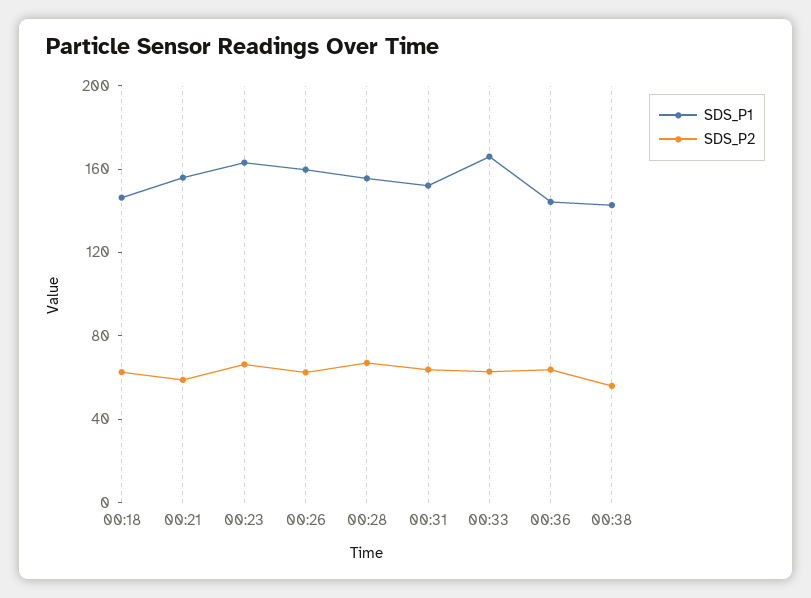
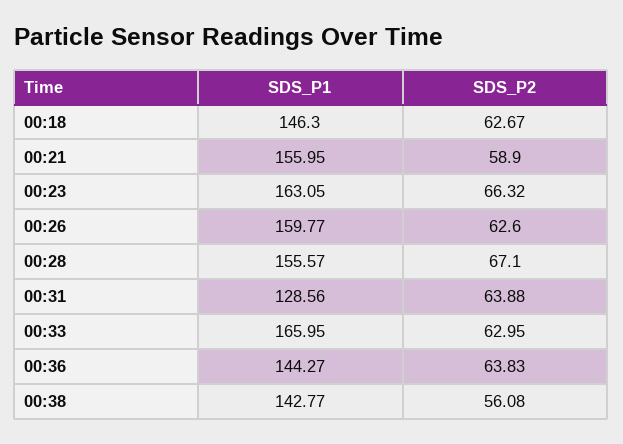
  {
    "SDS_P1": {
      "00:18": 146.3,
      "00:21": 155.95,
      "00:23": 163.05,
      "00:26": 159.77,
      "00:28": 155.57,
-     "00:31": 150,
+     "00:31": 128.56,
      "00:33": 165.95,
      "00:36": 144.27,
      "00:38": 142.77
    },
    "SDS_P2": {
      "00:18": 62.67,
      "00:21": 58.9,
      "00:23": 66.32,
      "00:26": 62.6,
      "00:28": 67.1,
      "00:31": 63.88,
      "00:33": 62.95,
      "00:36": 63.83,
      "00:38": 56.08
    }
  }

